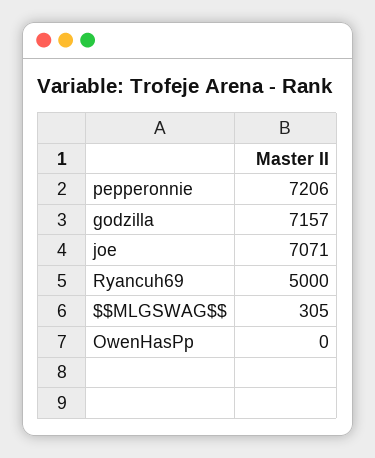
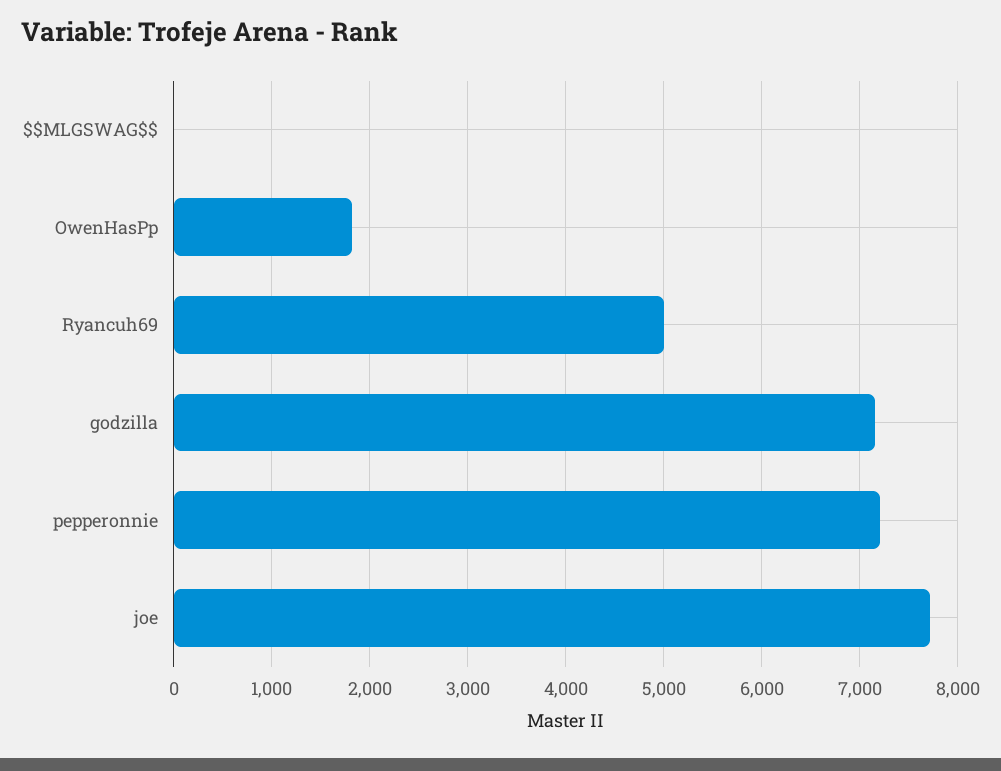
  {
    "pepperonnie": 7206,
    "godzilla": 7157,
-   "joe": 7071,
+   "joe": 7700,
    "Ryancuh69": 5000,
-   "$$MLGSWAG$$": 305,
+   "$$MLGSWAG$$": 0,
-   "OwenHasPp": 0
+   "OwenHasPp": 1800
  }

